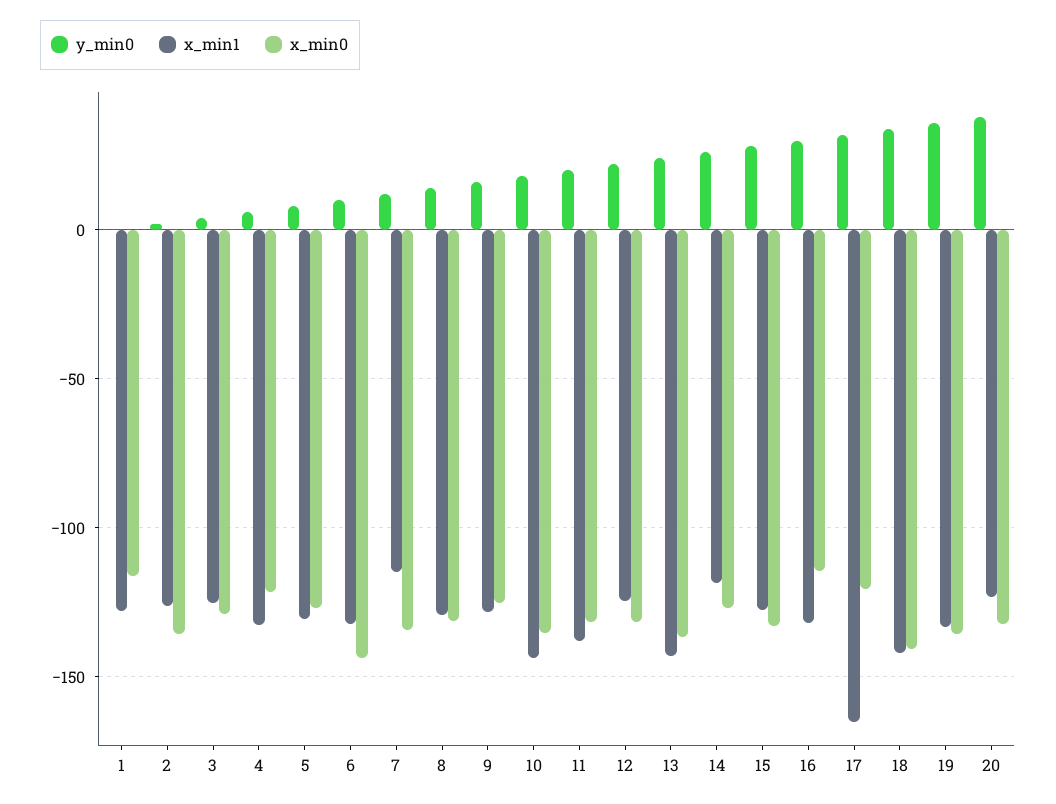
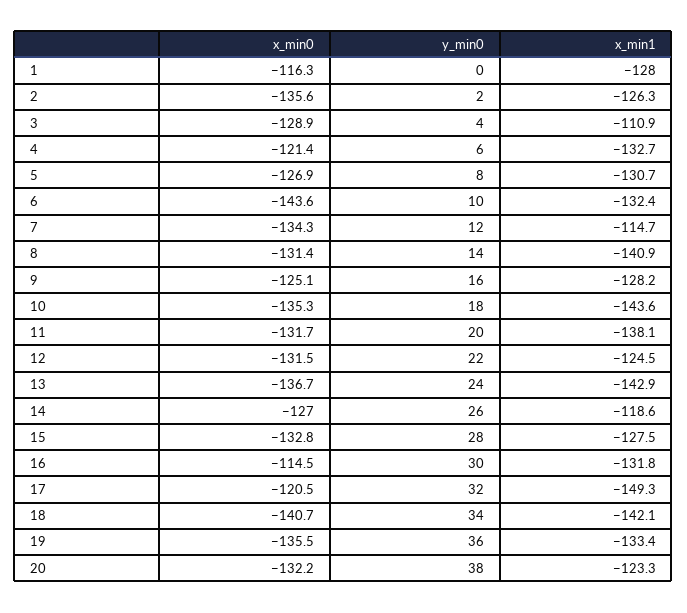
  {
    "y_min0": {
      "1": 0,
      "2": 2,
      "3": 4,
      "4": 6,
      "5": 8,
      "6": 10,
      "7": 12,
      "8": 14,
      "9": 16,
      "10": 18,
      "11": 20,
      "12": 22,
      "13": 24,
      "14": 26,
      "15": 28,
      "16": 30,
      "17": 32,
      "18": 34,
      "19": 36,
      "20": 38
    },
    "x_min1": {
      "1": -128,
      "2": -126.3,
-     "3": -125,
+     "3": -110.9,
      "4": -132.7,
      "5": -130.7,
      "6": -132.4,
      "7": -114.7,
-     "8": -130,
+     "8": -140.9,
      "9": -128.2,
      "10": -143.6,
      "11": -138.1,
      "12": -124.5,
      "13": -142.9,
      "14": -118.6,
      "15": -127.5,
      "16": -131.8,
-     "17": -165,
+     "17": -149.3,
      "18": -142.1,
      "19": -133.4,
      "20": -123.3
    },
    "x_min0": {
      "1": -116.3,
      "2": -135.6,
      "3": -128.9,
      "4": -121.4,
      "5": -126.9,
      "6": -143.6,
      "7": -134.3,
      "8": -131.4,
      "9": -125.1,
      "10": -135.3,
      "11": -131.7,
      "12": -131.5,
      "13": -136.7,
      "14": -127,
      "15": -132.8,
      "16": -114.5,
      "17": -120.5,
      "18": -140.7,
      "19": -135.5,
      "20": -132.2
    }
  }

